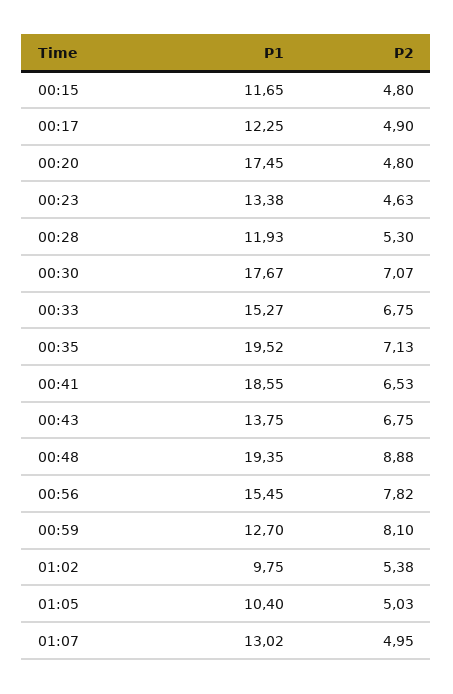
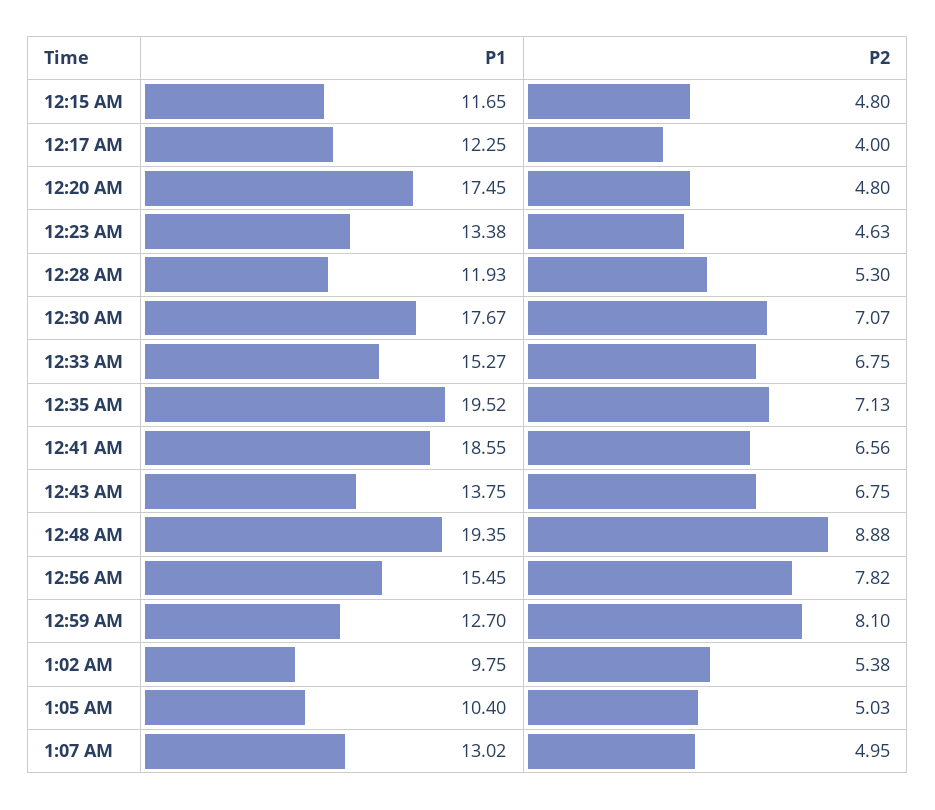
  {
    "P1": {
      "00:15": 11.65,
      "00:17": 12.25,
      "00:20": 17.45,
      "00:23": 13.38,
      "00:28": 11.93,
      "00:30": 17.67,
      "00:33": 15.27,
      "00:35": 19.52,
      "00:41": 18.55,
      "00:43": 13.75,
      "00:48": 19.35,
      "00:56": 15.45,
      "00:59": 12.7,
      "01:02": 9.75,
      "01:05": 10.4,
      "01:07": 13.02
    },
    "P2": {
      "00:15": 4.8,
-     "00:17": 4.9,
+     "00:17": 4,
      "00:20": 4.8,
      "00:23": 4.63,
      "00:28": 5.3,
      "00:30": 7.07,
      "00:33": 6.75,
      "00:35": 7.13,
-     "00:41": 6.53,
+     "00:41": 6.56,
      "00:43": 6.75,
      "00:48": 8.88,
      "00:56": 7.82,
      "00:59": 8.1,
      "01:02": 5.38,
      "01:05": 5.03,
      "01:07": 4.95
    }
  }

